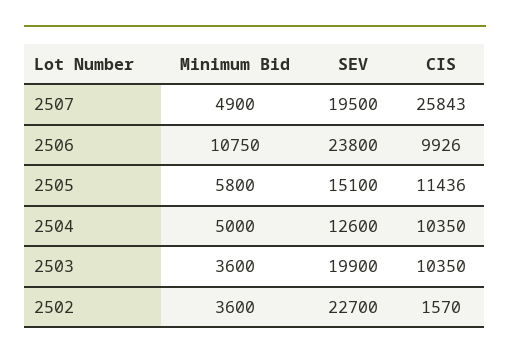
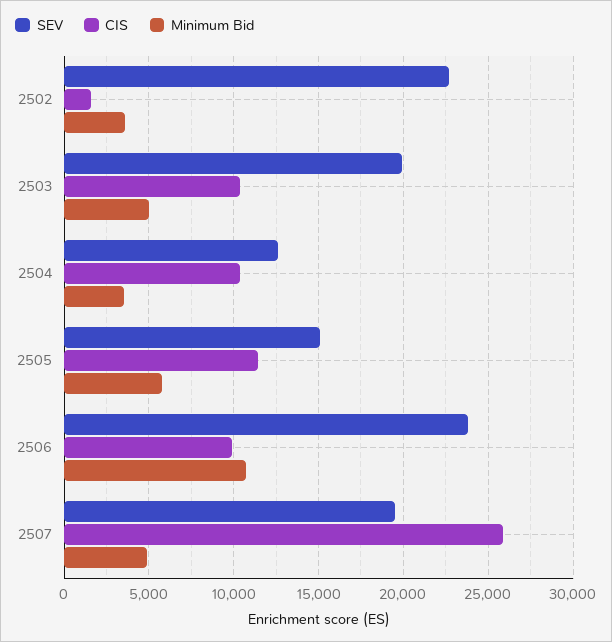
  {
    "Minimum Bid": {
      "2507": 4900,
      "2506": 10750,
      "2505": 5800,
-     "2504": 5000,
+     "2504": 3500,
-     "2503": 3600,
+     "2503": 5000,
      "2502": 3600
    },
    "SEV": {
      "2507": 19500,
      "2506": 23800,
      "2505": 15100,
      "2504": 12600,
      "2503": 19900,
      "2502": 22700
    },
    "CIS": {
      "2507": 25843,
      "2506": 9926,
      "2505": 11436,
      "2504": 10350,
      "2503": 10350,
      "2502": 1570
    }
  }

